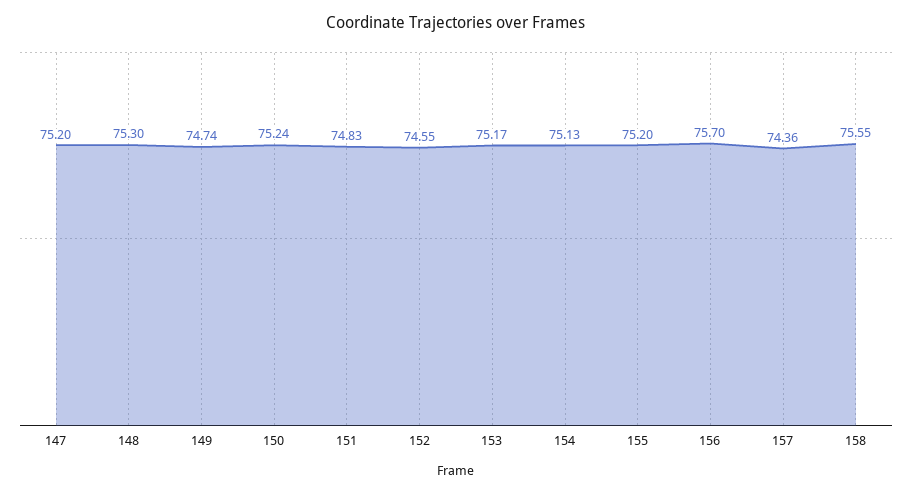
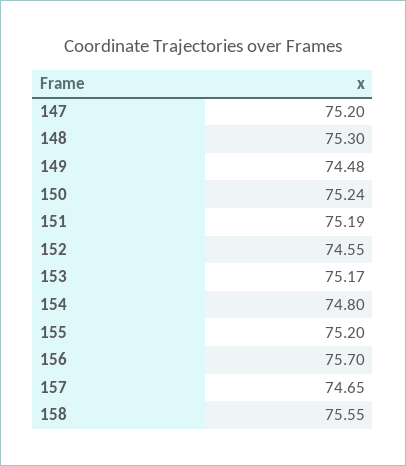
  {
    "147": 75.2,
    "148": 75.3,
-   "149": 74.74,
+   "149": 74.48,
    "150": 75.24,
-   "151": 74.83,
+   "151": 75.19,
    "152": 74.55,
    "153": 75.17,
-   "154": 75.13,
+   "154": 74.8,
    "155": 75.2,
    "156": 75.7,
-   "157": 74.36,
+   "157": 74.65,
    "158": 75.55
  }

